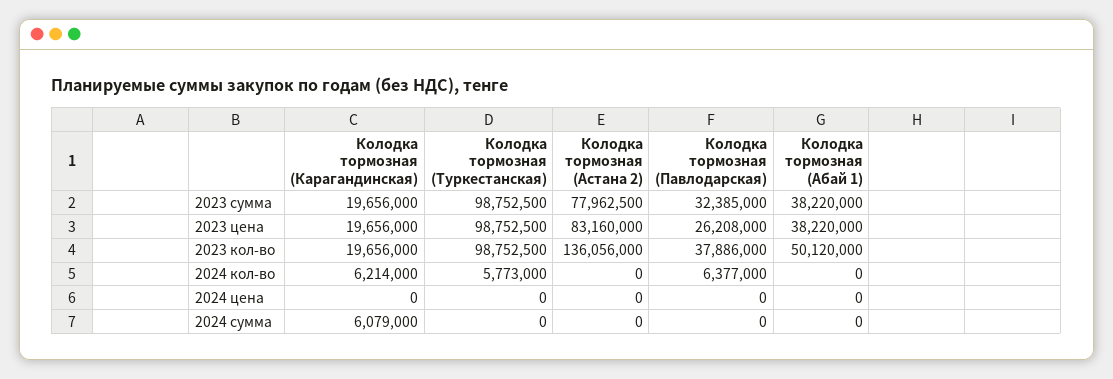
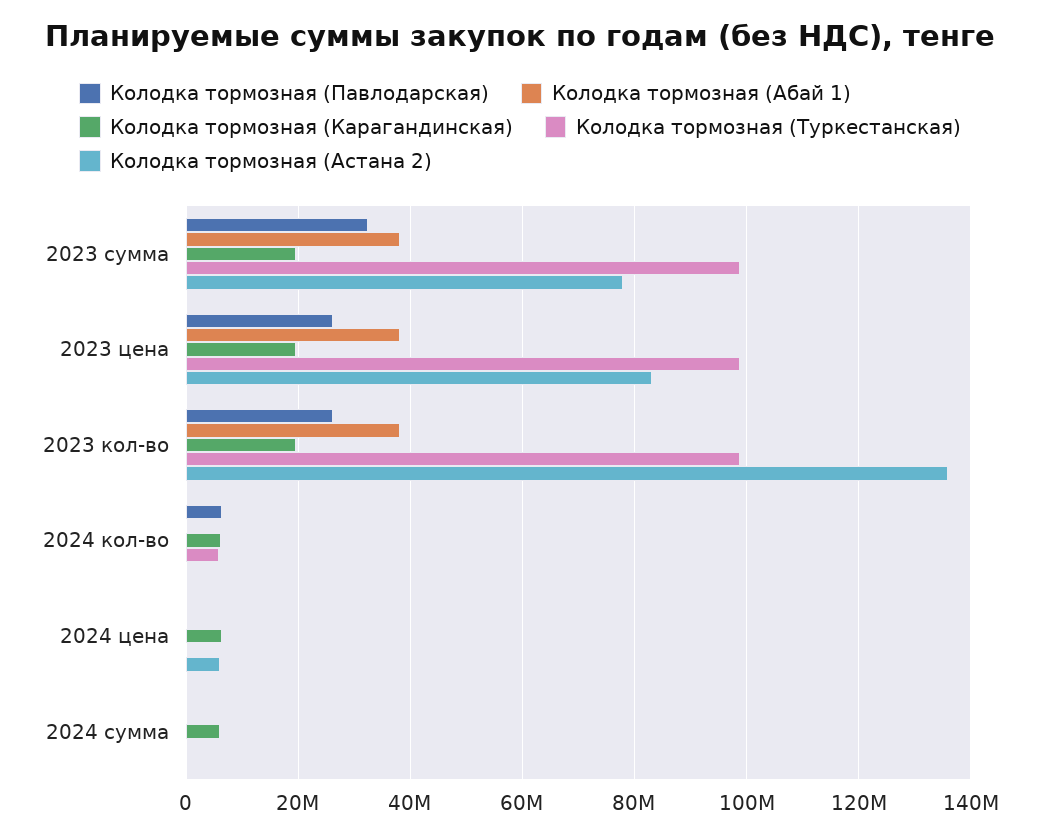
  {
    "Колодка тормозная (Карагандинская)": {
      "2023 сумма": 19656000,
      "2023 цена": 19656000,
      "2023 кол-во": 19656000,
      "2024 кол-во": 6214000,
-     "2024 цена": 0,
+     "2024 цена": 6000000,
      "2024 сумма": 6079000
    },
    "Колодка тормозная (Туркестанская)": {
      "2023 сумма": 98752500,
      "2023 цена": 98752500,
      "2023 кол-во": 98752500,
      "2024 кол-во": 5773000,
      "2024 цена": 0,
      "2024 сумма": 0
    },
    "Колодка тормозная (Астана 2)": {
      "2023 сумма": 77962500,
      "2023 цена": 83160000,
      "2023 кол-во": 136056000,
      "2024 кол-во": 0,
-     "2024 цена": 0,
+     "2024 цена": 6000000,
      "2024 сумма": 0
    },
    "Колодка тормозная (Павлодарская)": {
      "2023 сумма": 32385000,
      "2023 цена": 26208000,
-     "2023 кол-во": 37886000,
+     "2023 кол-во": 26000000,
      "2024 кол-во": 6377000,
      "2024 цена": 0,
      "2024 сумма": 0
    },
    "Колодка тормозная (Абай 1)": {
      "2023 сумма": 38220000,
      "2023 цена": 38220000,
-     "2023 кол-во": 50120000,
+     "2023 кол-во": 38000000,
      "2024 кол-во": 0,
      "2024 цена": 0,
      "2024 сумма": 0
    }
  }

